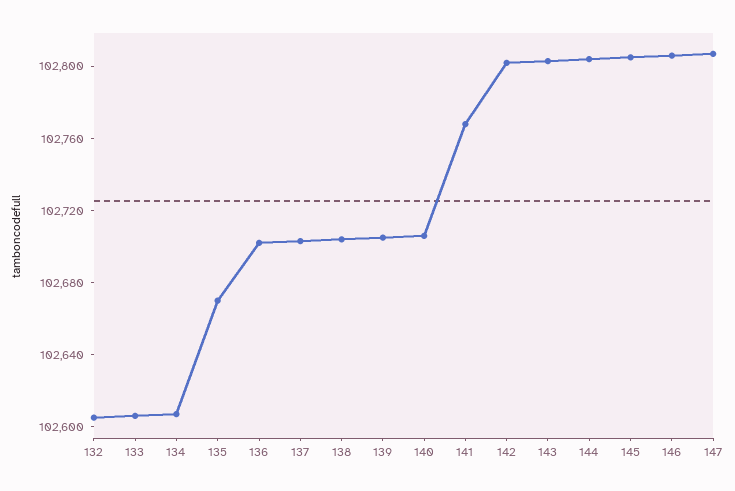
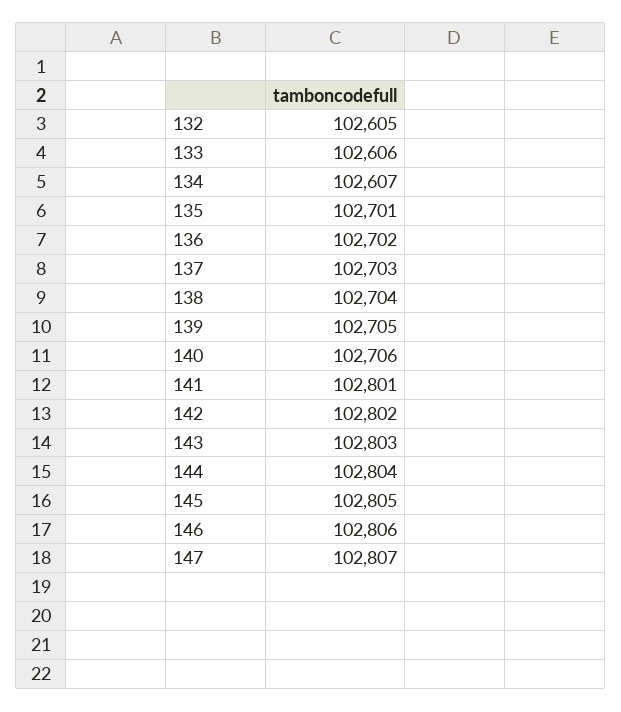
  {
    "132": 102605,
    "133": 102606,
    "134": 102607,
-   "135": 102670,
+   "135": 102701,
    "136": 102702,
    "137": 102703,
    "138": 102704,
    "139": 102705,
    "140": 102706,
-   "141": 102770,
+   "141": 102801,
    "142": 102802,
    "143": 102803,
    "144": 102804,
    "145": 102805,
    "146": 102806,
    "147": 102807
  }

